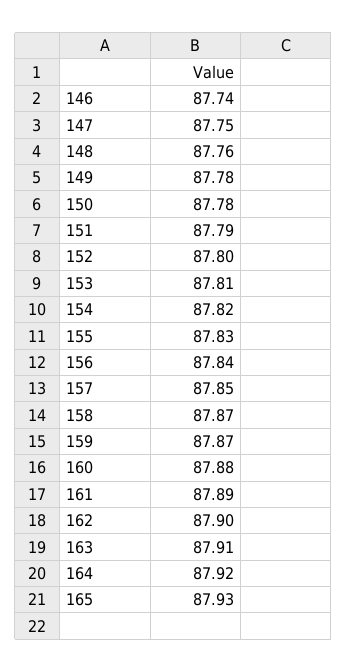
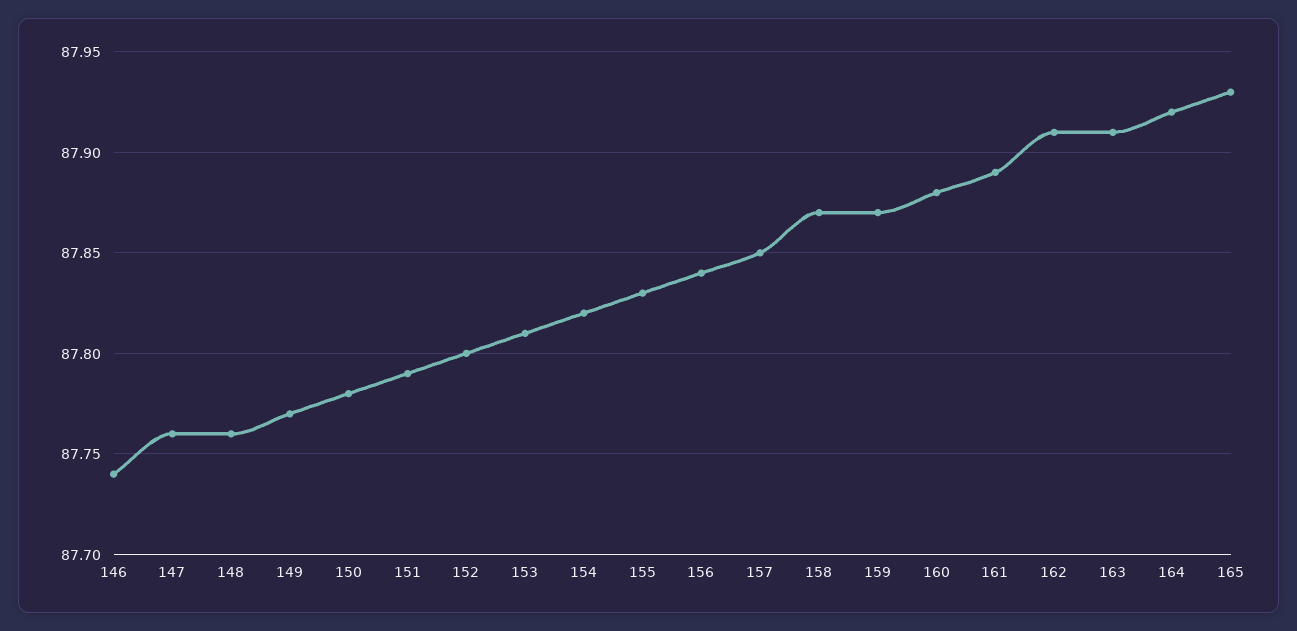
  {
    "146": 87.74,
-   "147": 87.75,
+   "147": 87.76,
    "148": 87.76,
-   "149": 87.78,
+   "149": 87.77,
    "150": 87.78,
    "151": 87.79,
    "152": 87.8,
    "153": 87.81,
    "154": 87.82,
    "155": 87.83,
    "156": 87.84,
    "157": 87.85,
    "158": 87.87,
    "159": 87.87,
    "160": 87.88,
    "161": 87.89,
-   "162": 87.9,
+   "162": 87.91,
    "163": 87.91,
    "164": 87.92,
    "165": 87.93
  }

